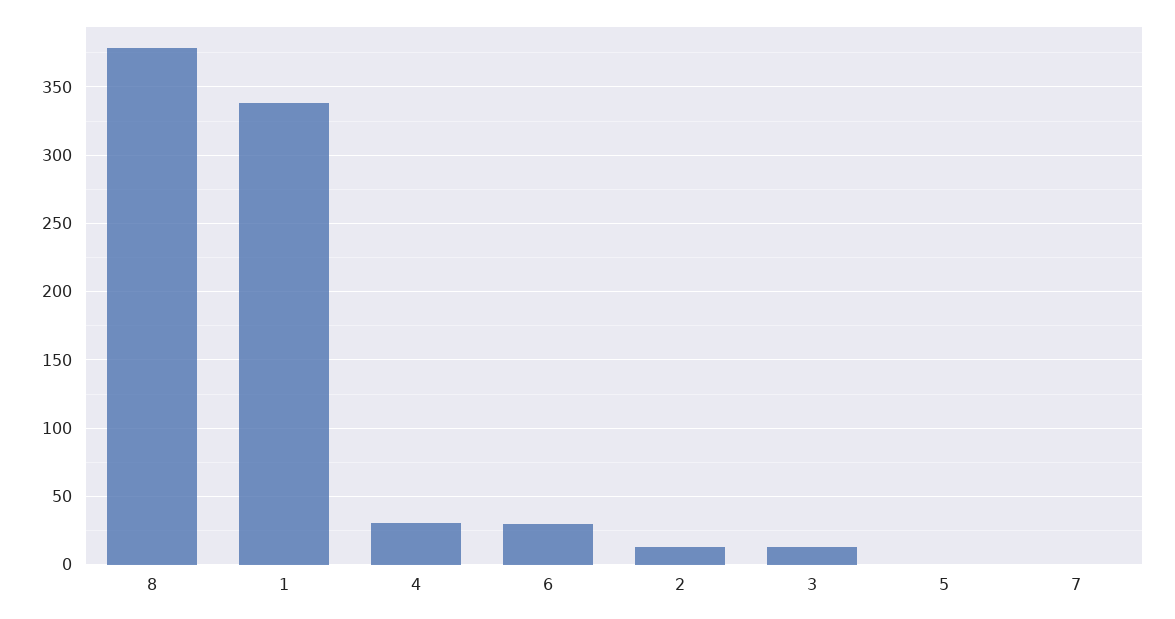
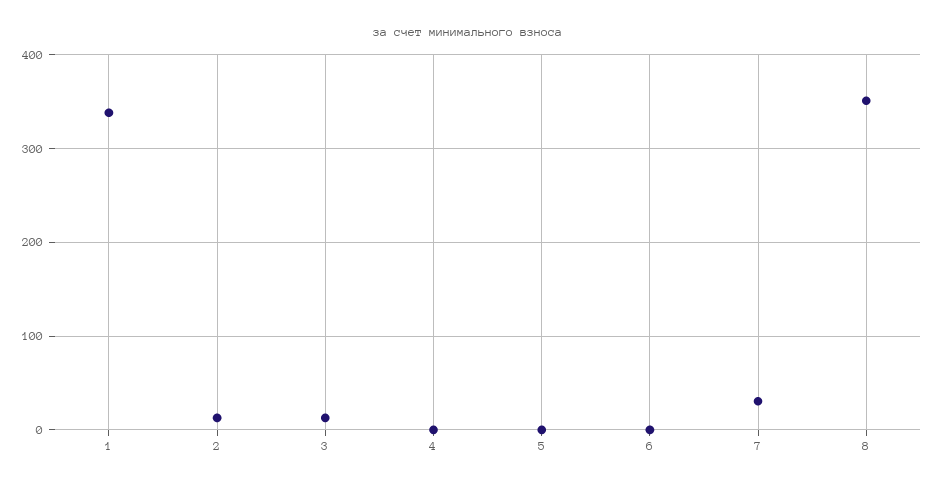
  {
-   "8": 380,
+   "8": 350,
    "1": 340,
-   "4": 30,
+   "4": 0,
-   "6": 30,
+   "6": 0,
    "2": 15,
    "3": 15,
    "5": 0,
-   "7": 0
+   "7": 30
  }

